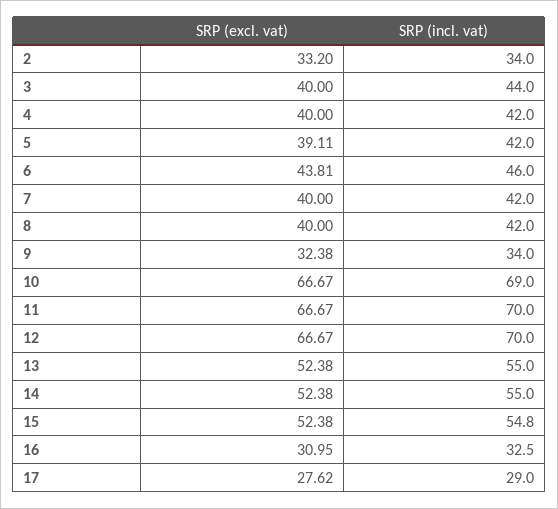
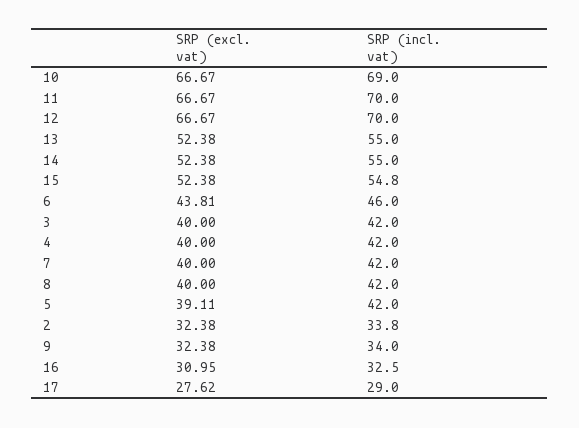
  {
    "SRP (excl. vat)": {
-     "2": 33.2,
+     "2": 32.38,
      "3": 40,
      "4": 40,
      "5": 39.11,
      "6": 43.81,
      "7": 40,
      "8": 40,
      "9": 32.38,
      "10": 66.67,
      "11": 66.67,
      "12": 66.67,
      "13": 52.38,
      "14": 52.38,
      "15": 52.38,
      "16": 30.95,
      "17": 27.62
    },
    "SRP (incl. vat)": {
-     "2": 34,
+     "2": 33.8,
-     "3": 44,
+     "3": 42,
      "4": 42,
      "5": 42,
      "6": 46,
      "7": 42,
      "8": 42,
      "9": 34,
      "10": 69,
      "11": 70,
      "12": 70,
      "13": 55,
      "14": 55,
      "15": 54.8,
      "16": 32.5,
      "17": 29
    }
  }

